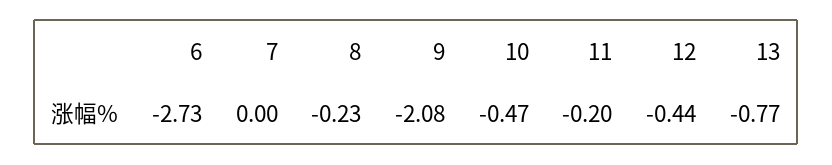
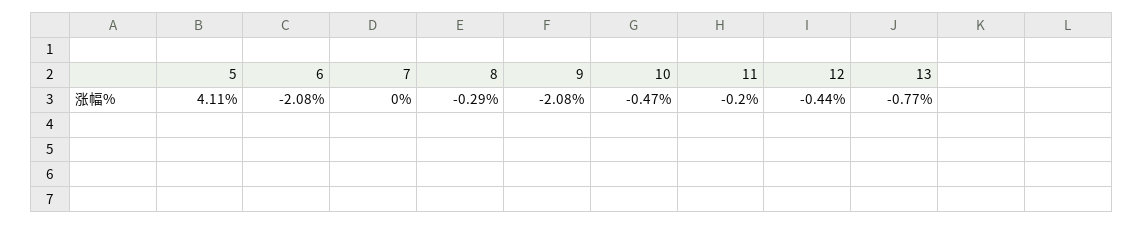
  {
-   "6": -2.73,
+   "6": -2.08,
    "7": 0,
-   "8": -0.23,
+   "8": -0.29,
    "9": -2.08,
    "10": -0.47,
    "11": -0.2,
    "12": -0.44,
-   "13": -0.77
+   "13": -0.77,
+   "5": 4.11
  }

